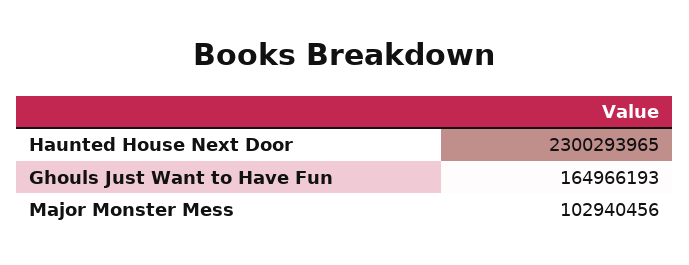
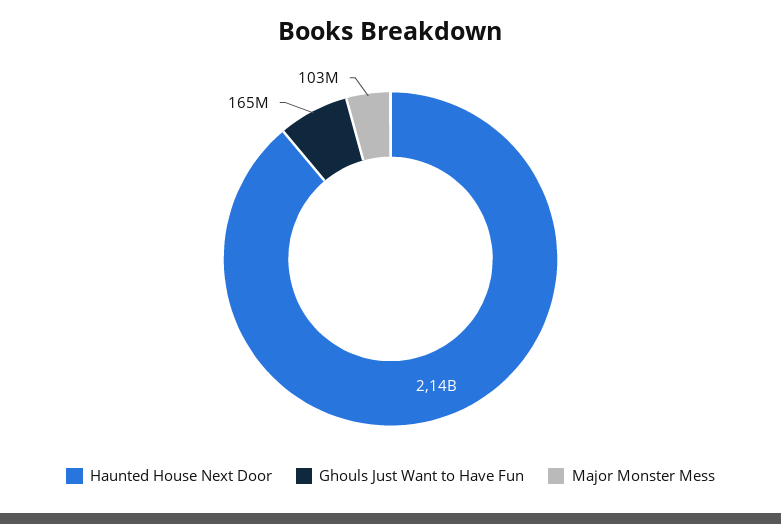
  {
-   "Haunted House Next Door": 2300293965,
+   "Haunted House Next Door": 2140000000,
    "Ghouls Just Want to Have Fun": 164966193,
    "Major Monster Mess": 102940456
  }

